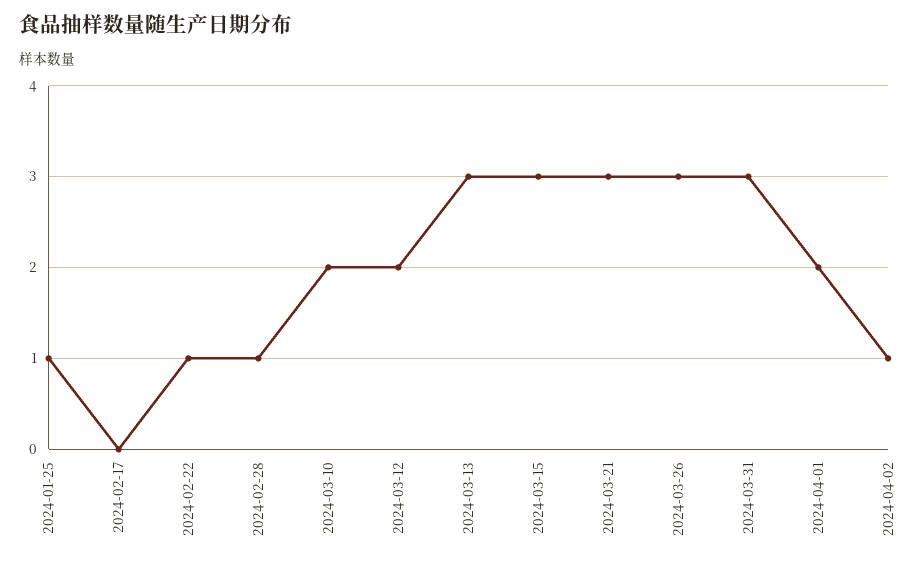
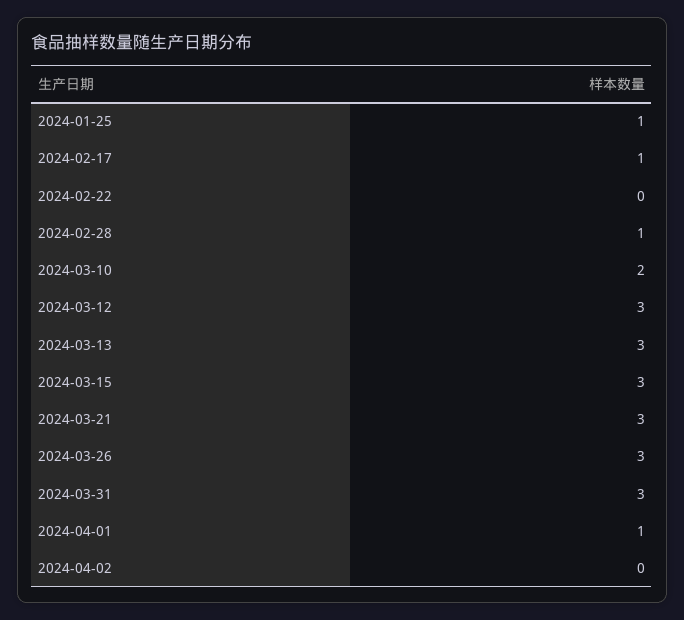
  {
    "2024-01-25": 1,
-   "2024-02-17": 0,
+   "2024-02-17": 1,
-   "2024-02-22": 1,
+   "2024-02-22": 0,
    "2024-02-28": 1,
    "2024-03-10": 2,
-   "2024-03-12": 2,
+   "2024-03-12": 3,
    "2024-03-13": 3,
    "2024-03-15": 3,
    "2024-03-21": 3,
    "2024-03-26": 3,
    "2024-03-31": 3,
-   "2024-04-01": 2,
+   "2024-04-01": 1,
-   "2024-04-02": 1
+   "2024-04-02": 0
  }

